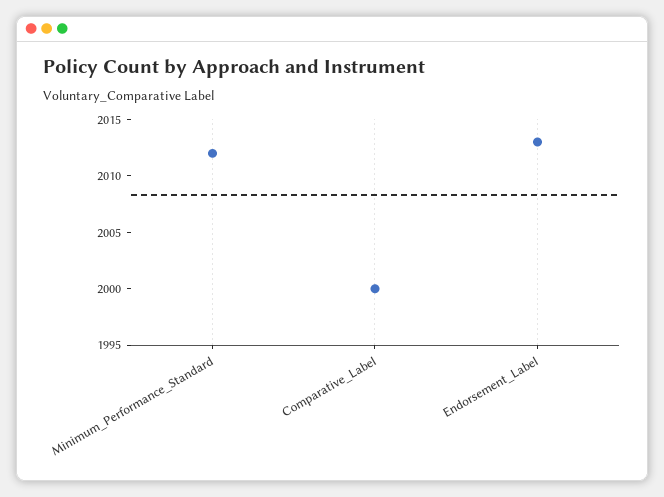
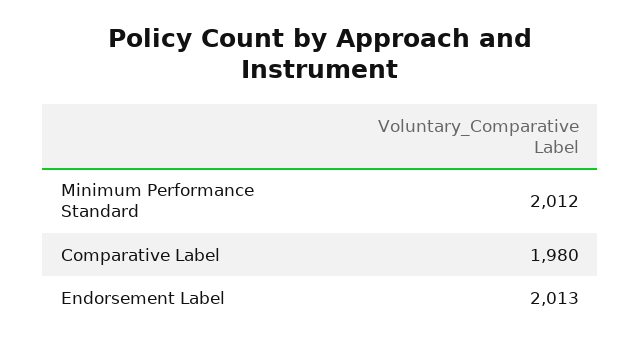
  {
    "Minimum_Performance_Standard": 2012,
-   "Comparative_Label": 2000,
+   "Comparative_Label": 1980,
    "Endorsement_Label": 2013
  }

